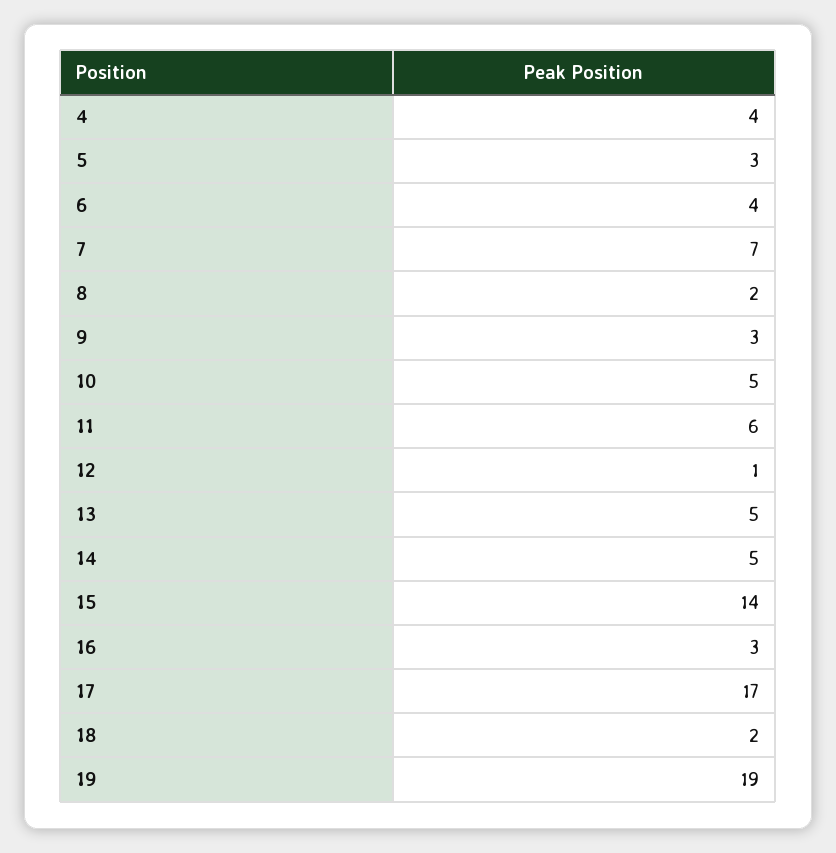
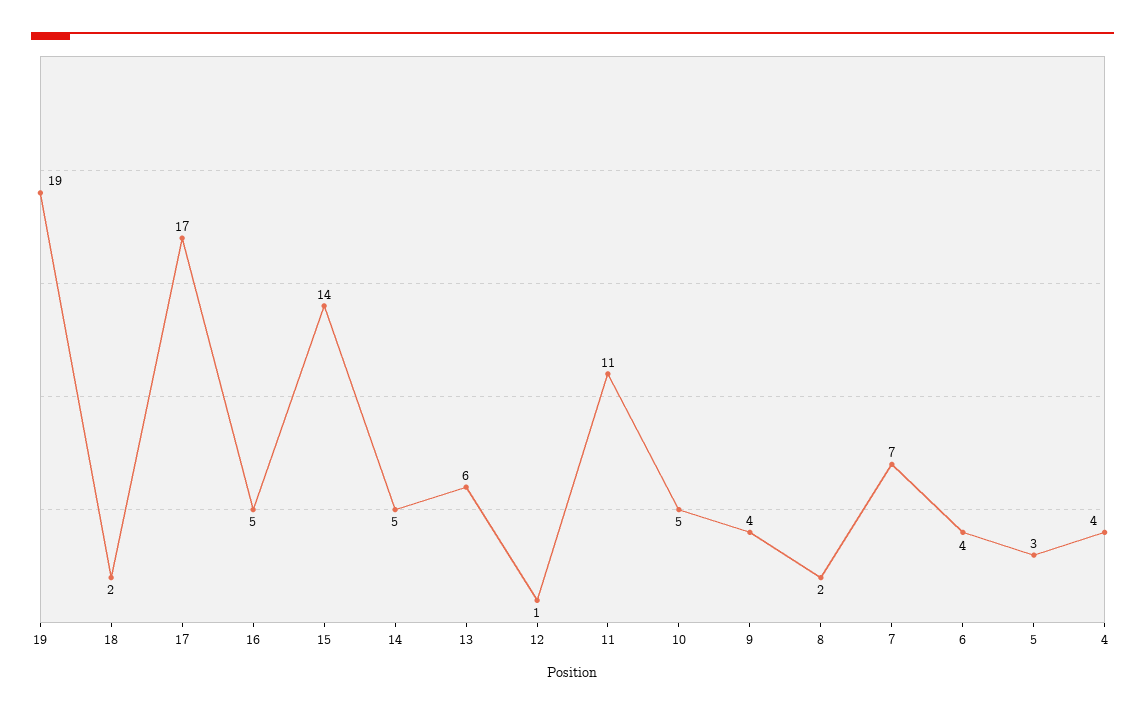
  {
    "4": 4,
    "5": 3,
    "6": 4,
    "7": 7,
    "8": 2,
-   "9": 3,
+   "9": 4,
    "10": 5,
-   "11": 6,
+   "11": 11,
    "12": 1,
-   "13": 5,
+   "13": 6,
    "14": 5,
    "15": 14,
-   "16": 3,
+   "16": 5,
    "17": 17,
    "18": 2,
    "19": 19
  }

